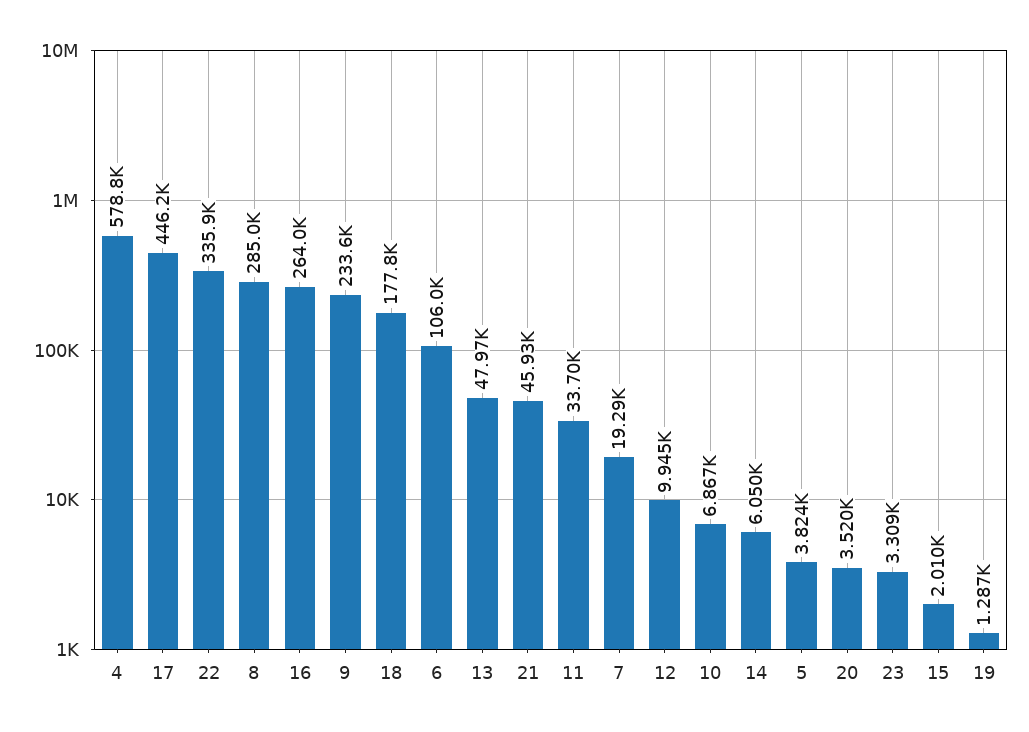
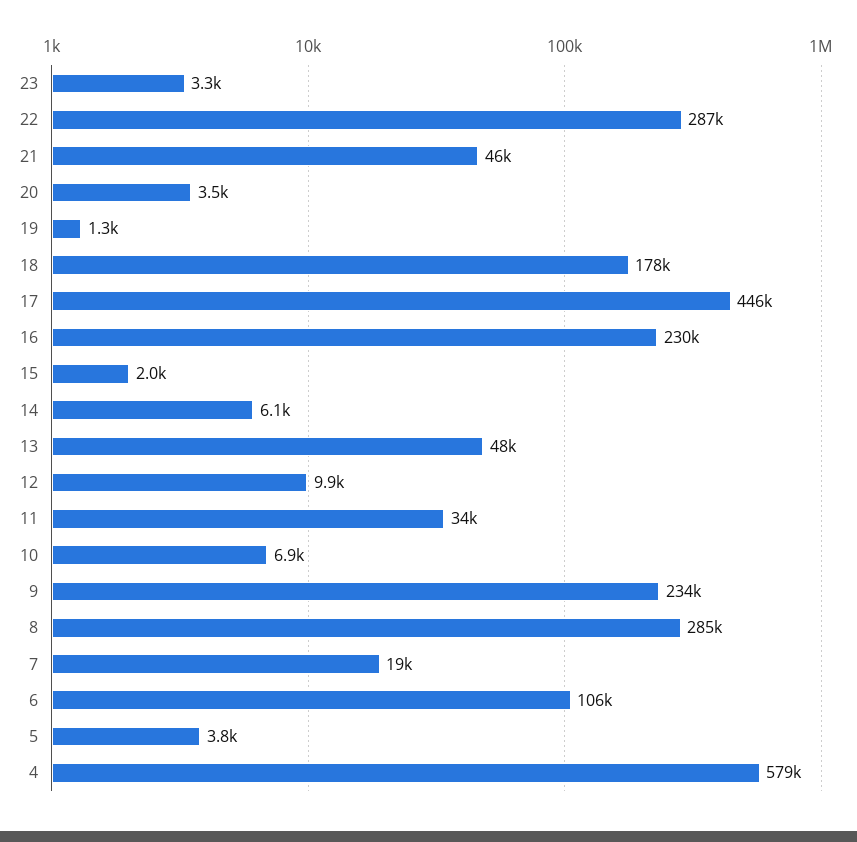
  {
    "4": 578800,
    "17": 446200,
-   "22": 335900,
+   "22": 287000,
    "8": 285000,
-   "16": 264000,
+   "16": 230000,
    "9": 233600,
    "18": 177800,
    "6": 106000,
    "13": 47970,
    "21": 45930,
    "11": 33700,
    "7": 19290,
    "12": 9945,
    "10": 6867,
    "14": 6050,
    "5": 3824,
    "20": 3520,
    "23": 3309,
    "15": 2010,
    "19": 1287
  }

